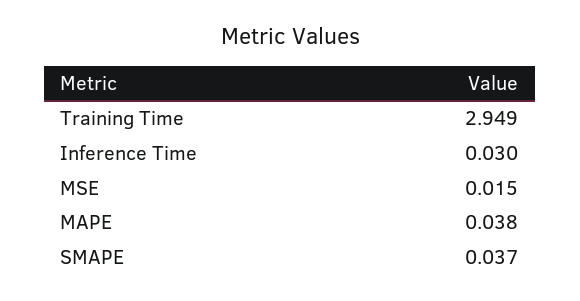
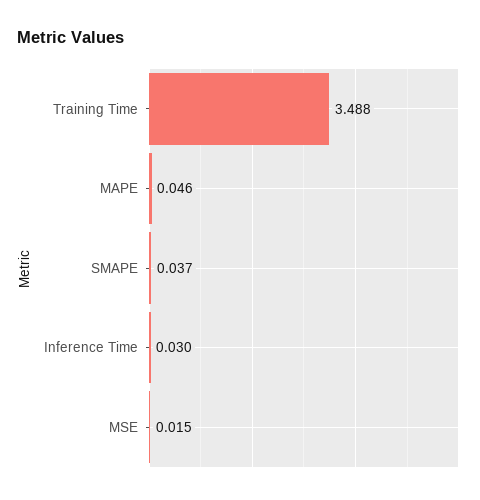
  {
-   "Training Time": 2.949,
+   "Training Time": 3.488,
    "Inference Time": 0.03,
    "MSE": 0.015,
-   "MAPE": 0.038,
+   "MAPE": 0.046,
    "SMAPE": 0.037
  }

